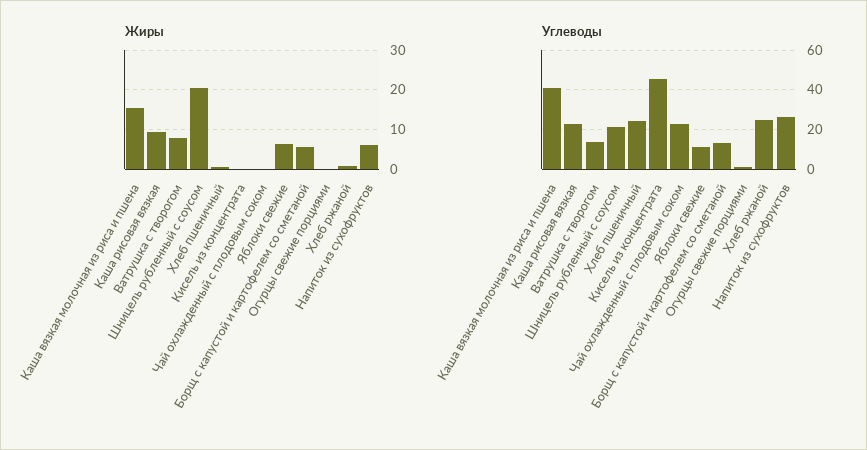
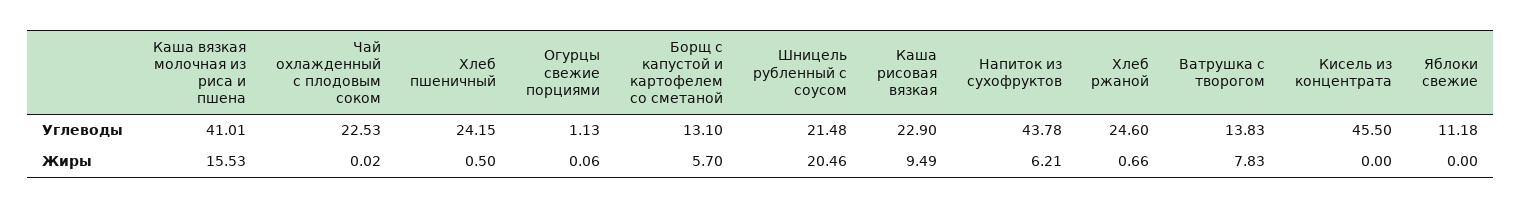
  {
    "Жиры": {
      "Каша вязкая молочная из риса и пшена": 15.53,
      "Каша рисовая вязкая": 9.49,
      "Ватрушка с творогом": 7.83,
      "Шницель рубленный с соусом": 20.46,
      "Хлеб пшеничный": 0.5,
      "Кисель из концентрата": 0,
      "Чай охлажденный с плодовым соком": 0.02,
-     "Яблоки свежие": 6,
+     "Яблоки свежие": 0,
      "Борщ с капустой и картофелем со сметаной": 5.7,
      "Огурцы свежие порциями": 0.06,
      "Хлеб ржаной": 0.66,
      "Напиток из сухофруктов": 6.21
    },
    "Углеводы": {
      "Каша вязкая молочная из риса и пшена": 41.01,
      "Каша рисовая вязкая": 22.9,
      "Ватрушка с творогом": 13.83,
      "Шницель рубленный с соусом": 21.48,
      "Хлеб пшеничный": 24.15,
      "Кисель из концентрата": 45.5,
      "Чай охлажденный с плодовым соком": 22.53,
      "Яблоки свежие": 11.18,
      "Борщ с капустой и картофелем со сметаной": 13.1,
      "Огурцы свежие порциями": 1.13,
      "Хлеб ржаной": 24.6,
-     "Напиток из сухофруктов": 25
+     "Напиток из сухофруктов": 43.78
    }
  }

